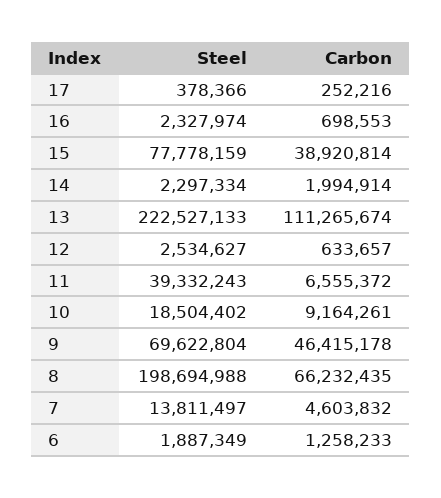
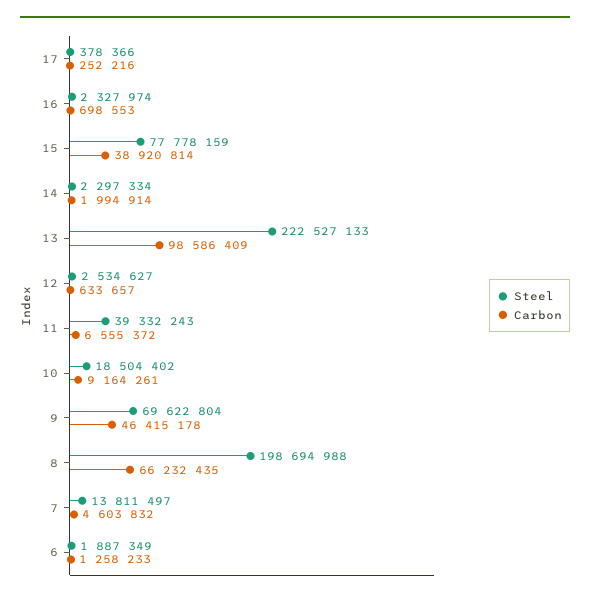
  {
    "Steel": {
      "17": 378366,
      "16": 2327974,
      "15": 77778159,
      "14": 2297334,
      "13": 222527133,
      "12": 2534627,
      "11": 39332243,
      "10": 18504402,
      "9": 69622804,
      "8": 198694988,
      "7": 13811497,
      "6": 1887349
    },
    "Carbon": {
      "17": 252216,
      "16": 698553,
      "15": 38920814,
      "14": 1994914,
-     "13": 111265674,
+     "13": 98586409,
      "12": 633657,
      "11": 6555372,
      "10": 9164261,
      "9": 46415178,
      "8": 66232435,
      "7": 4603832,
      "6": 1258233
    }
  }

